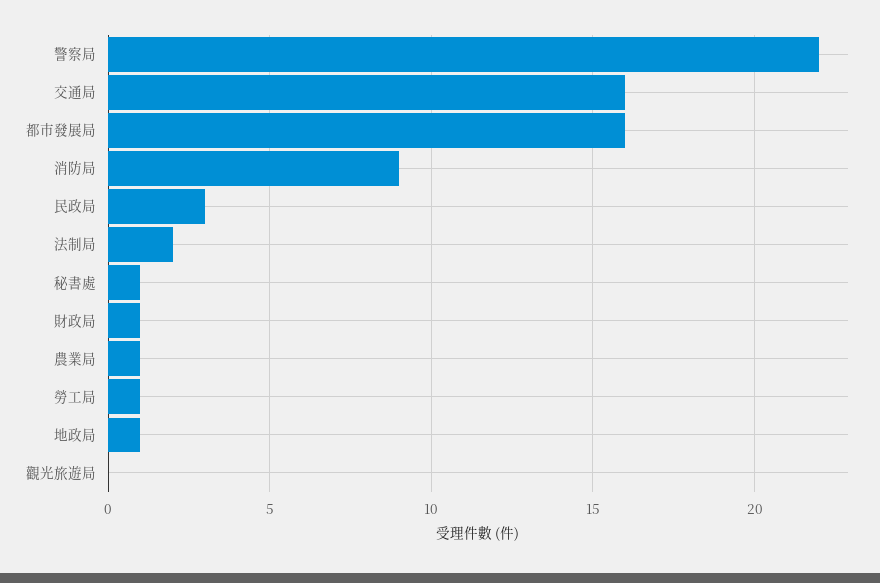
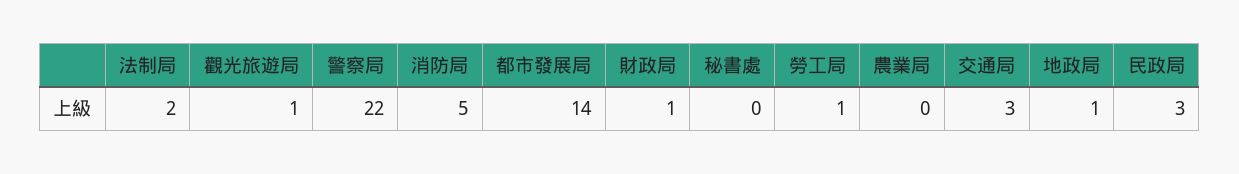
  {
    "警察局": 22,
-   "交通局": 16,
+   "交通局": 3,
-   "都市發展局": 16,
+   "都市發展局": 14,
-   "消防局": 9,
+   "消防局": 5,
    "民政局": 3,
    "法制局": 2,
-   "秘書處": 1,
+   "秘書處": 0,
    "財政局": 1,
-   "農業局": 1,
+   "農業局": 0,
    "勞工局": 1,
    "地政局": 1,
-   "觀光旅遊局": 0
+   "觀光旅遊局": 1
  }

